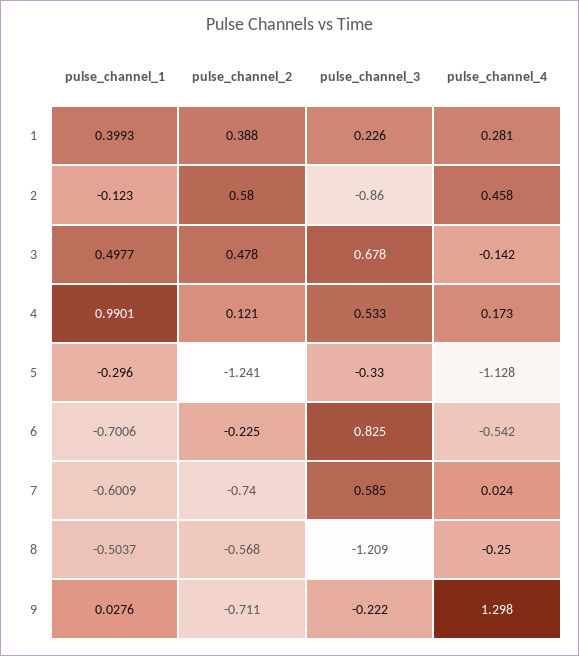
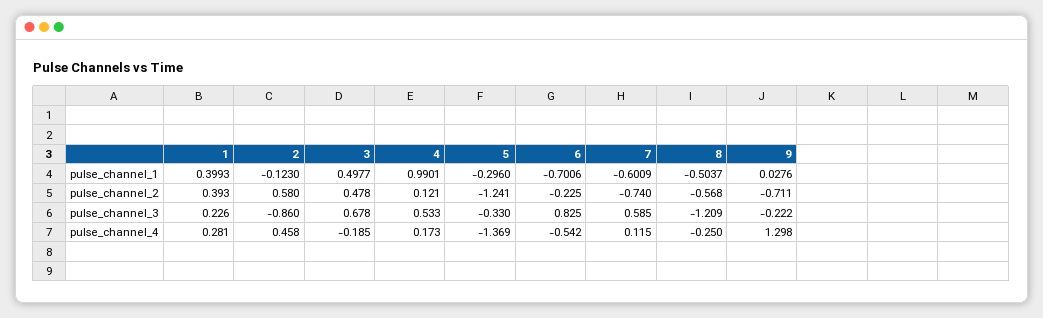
  {
    "pulse_channel_1": {
      "1": 0.3993,
      "2": -0.123,
      "3": 0.4977,
      "4": 0.9901,
      "5": -0.296,
      "6": -0.7006,
      "7": -0.6009,
      "8": -0.5037,
      "9": 0.0276
    },
    "pulse_channel_2": {
-     "1": 0.388,
+     "1": 0.393,
      "2": 0.58,
      "3": 0.478,
      "4": 0.121,
      "5": -1.241,
      "6": -0.225,
      "7": -0.74,
      "8": -0.568,
      "9": -0.711
    },
    "pulse_channel_3": {
      "1": 0.226,
      "2": -0.86,
      "3": 0.678,
      "4": 0.533,
      "5": -0.33,
      "6": 0.825,
      "7": 0.585,
      "8": -1.209,
      "9": -0.222
    },
    "pulse_channel_4": {
      "1": 0.281,
      "2": 0.458,
-     "3": -0.142,
+     "3": -0.185,
      "4": 0.173,
-     "5": -1.128,
+     "5": -1.369,
      "6": -0.542,
-     "7": 0.024,
+     "7": 0.115,
      "8": -0.25,
      "9": 1.298
    }
  }

